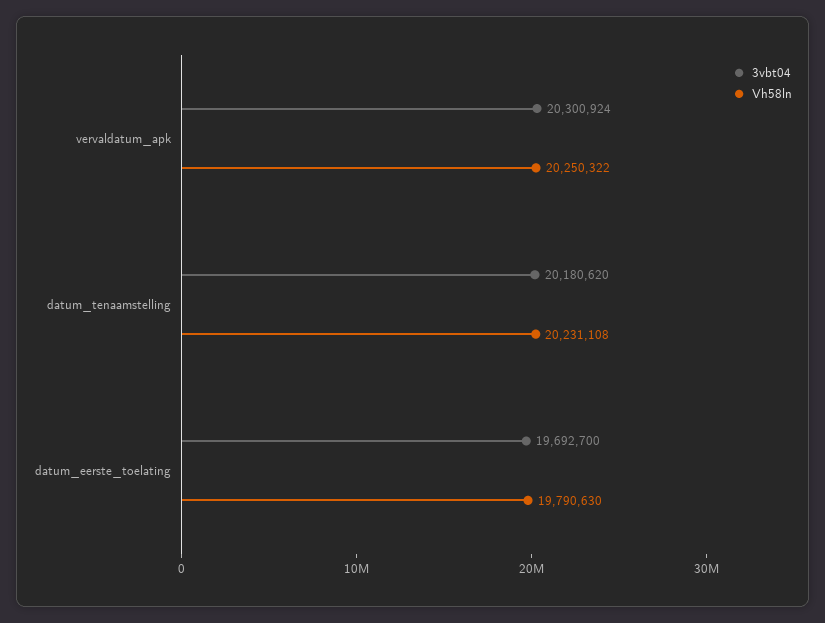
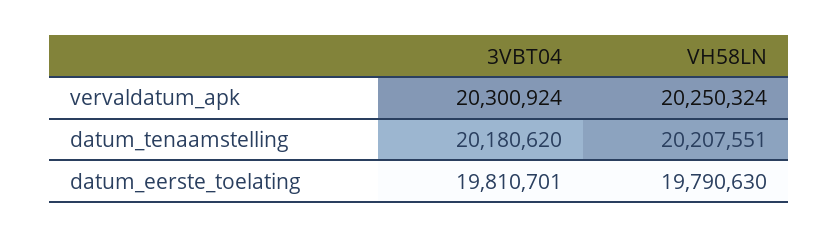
  {
    "3vbt04": {
      "vervaldatum_apk": 20300924,
      "datum_tenaamstelling": 20180620,
-     "datum_eerste_toelating": 19692700
+     "datum_eerste_toelating": 19810701
    },
    "Vh58ln": {
-     "vervaldatum_apk": 20250322,
+     "vervaldatum_apk": 20250324,
-     "datum_tenaamstelling": 20231108,
+     "datum_tenaamstelling": 20207551,
      "datum_eerste_toelating": 19790630
    }
  }

